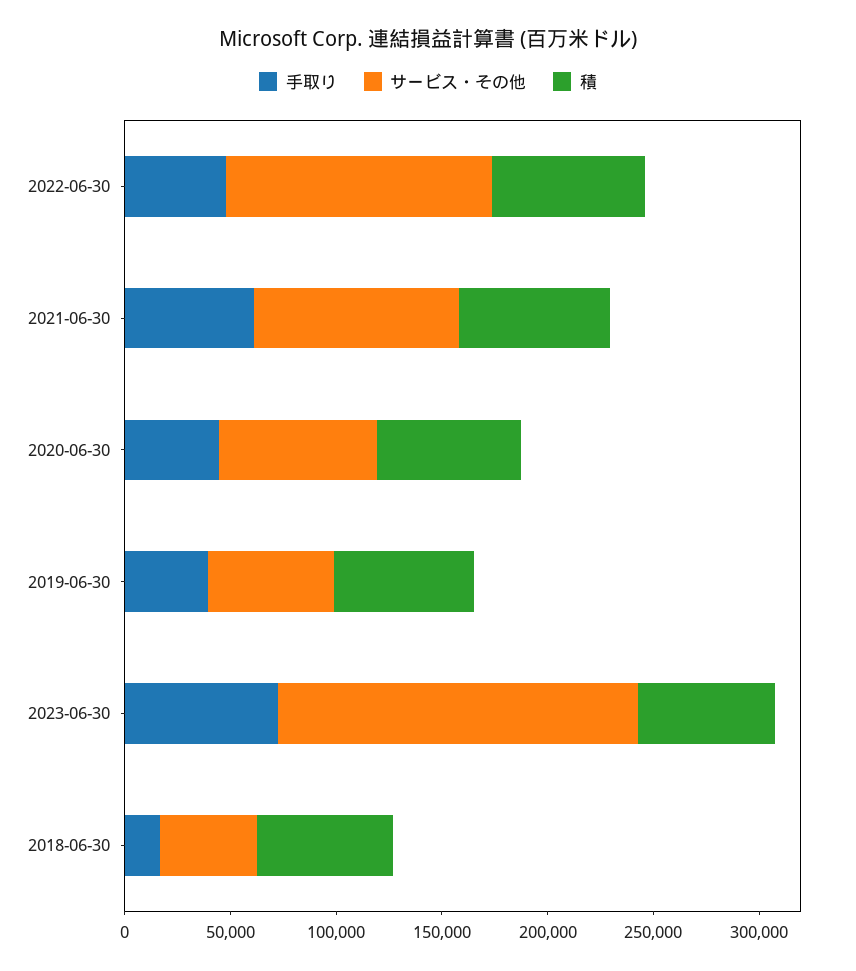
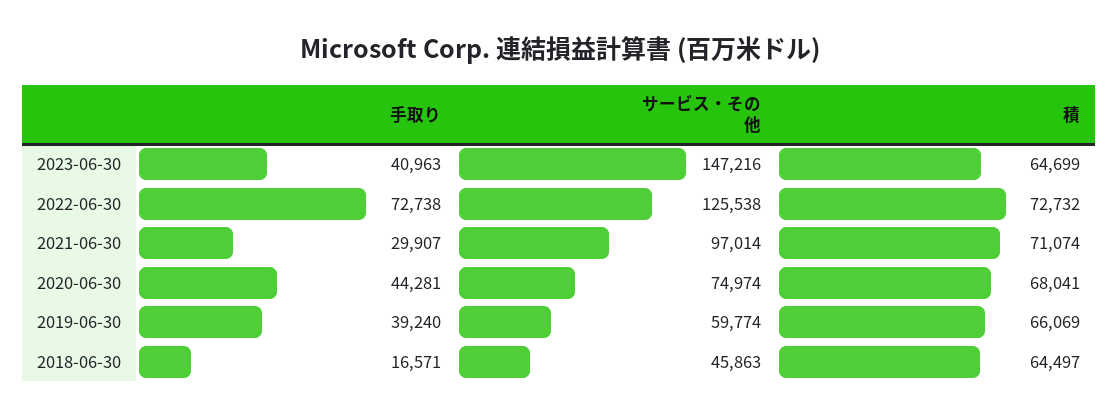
  {
    "手取り": {
-     "2022-06-30": 50000,
+     "2022-06-30": 72738,
-     "2021-06-30": 60000,
+     "2021-06-30": 29907,
      "2020-06-30": 44281,
      "2019-06-30": 39240,
-     "2023-06-30": 70000,
+     "2023-06-30": 40963,
      "2018-06-30": 16571
    },
    "サービス・その他": {
      "2022-06-30": 125538,
      "2021-06-30": 97014,
      "2020-06-30": 74974,
      "2019-06-30": 59774,
-     "2023-06-30": 170000,
+     "2023-06-30": 147216,
      "2018-06-30": 45863
    },
    "積": {
      "2022-06-30": 72732,
      "2021-06-30": 71074,
      "2020-06-30": 68041,
      "2019-06-30": 66069,
      "2023-06-30": 64699,
      "2018-06-30": 64497
    }
  }

